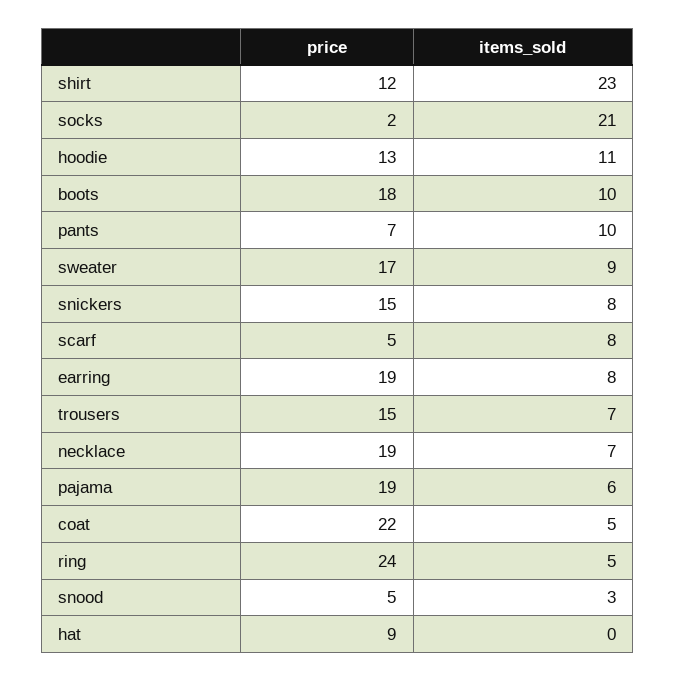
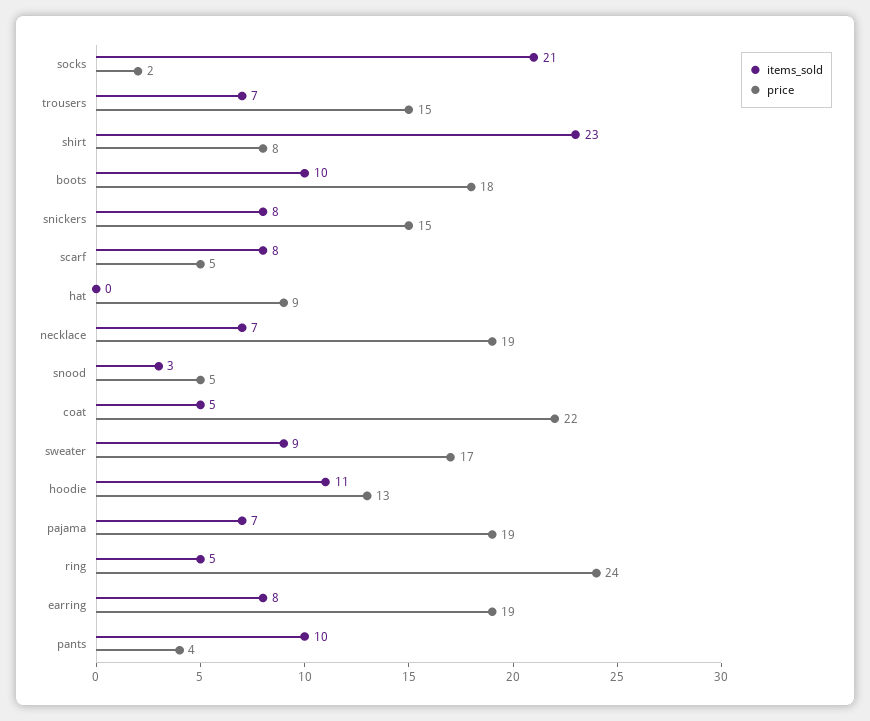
  {
    "price": {
-     "shirt": 12,
+     "shirt": 8,
      "socks": 2,
      "hoodie": 13,
      "boots": 18,
-     "pants": 7,
+     "pants": 4,
      "sweater": 17,
      "snickers": 15,
      "scarf": 5,
      "earring": 19,
      "trousers": 15,
      "necklace": 19,
      "pajama": 19,
      "coat": 22,
      "ring": 24,
      "snood": 5,
      "hat": 9
    },
    "items_sold": {
      "shirt": 23,
      "socks": 21,
      "hoodie": 11,
      "boots": 10,
      "pants": 10,
      "sweater": 9,
      "snickers": 8,
      "scarf": 8,
      "earring": 8,
      "trousers": 7,
      "necklace": 7,
-     "pajama": 6,
+     "pajama": 7,
      "coat": 5,
      "ring": 5,
      "snood": 3,
      "hat": 0
    }
  }

